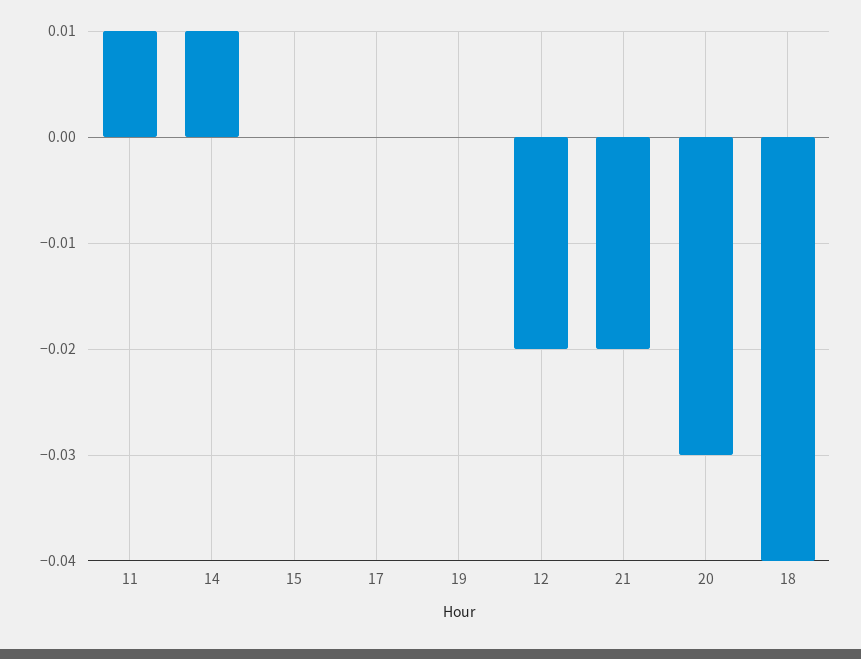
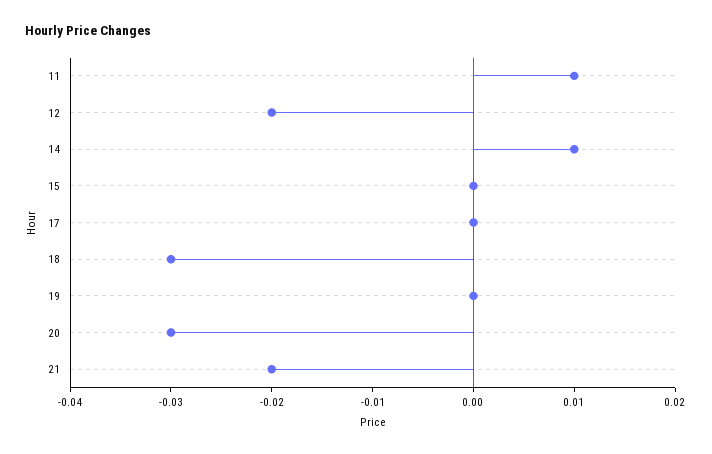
  {
    "11": 0.01,
    "14": 0.01,
    "15": 0,
    "17": 0,
    "19": 0,
    "12": -0.02,
    "21": -0.02,
    "20": -0.03,
-   "18": -0.04
+   "18": -0.03
  }

